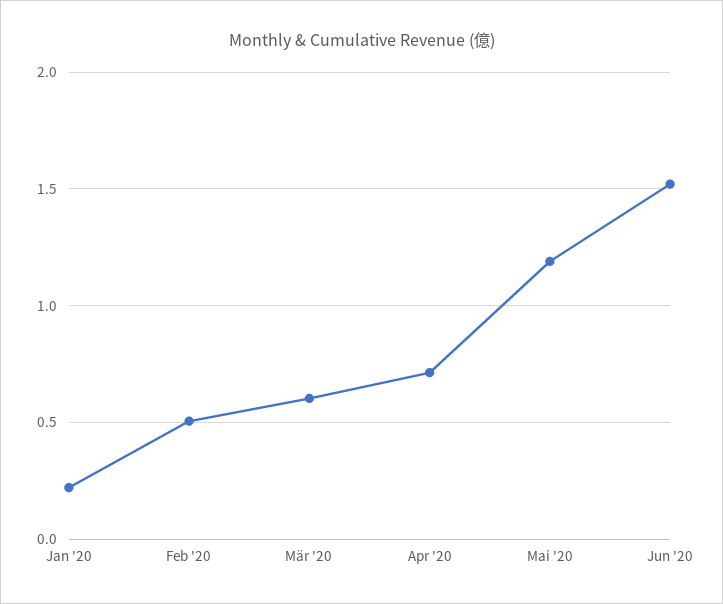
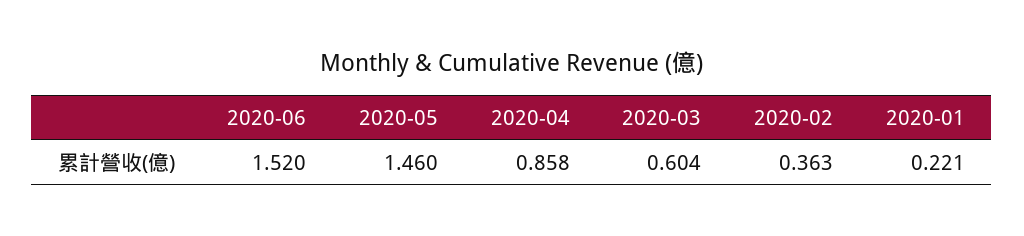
  {
    "Jan '20": 0.221,
-   "Feb '20": 0.5,
+   "Feb '20": 0.363,
    "Mär '20": 0.604,
-   "Apr '20": 0.7,
+   "Apr '20": 0.858,
-   "Mai '20": 1.2,
+   "Mai '20": 1.46,
    "Jun '20": 1.52
  }

